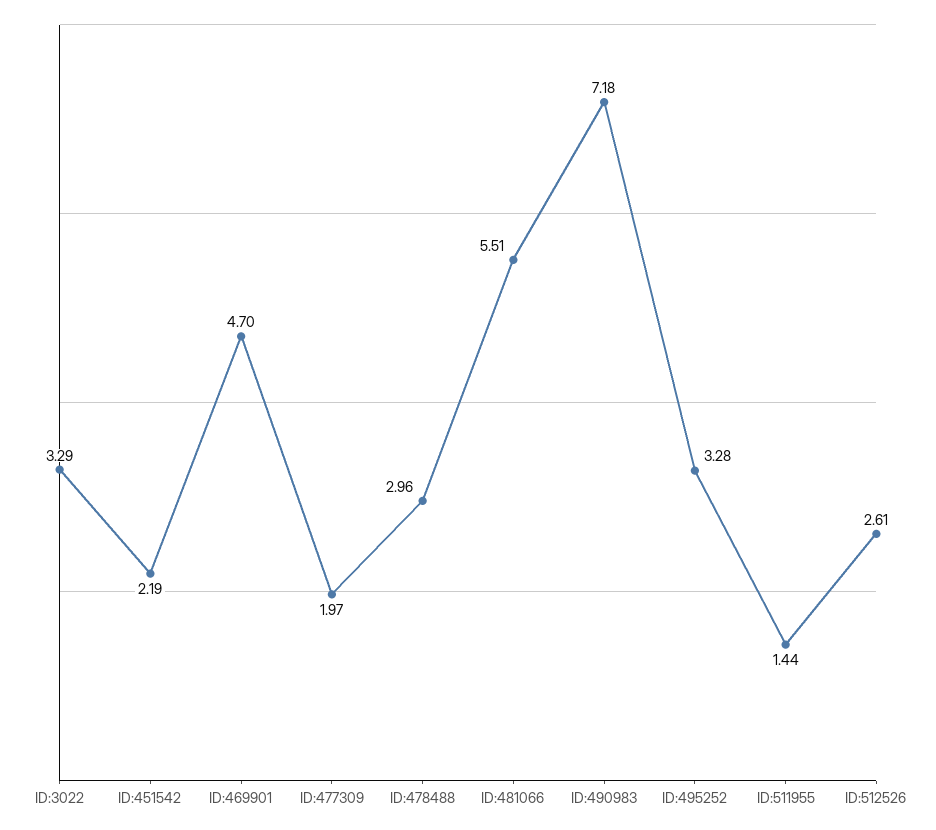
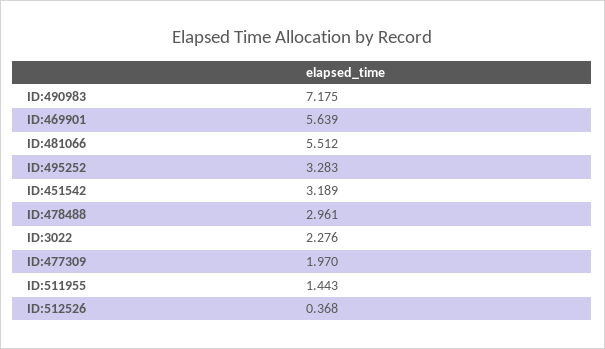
  {
-   "ID:3022": 3.29,
+   "ID:3022": 2.276,
-   "ID:451542": 2.19,
+   "ID:451542": 3.189,
-   "ID:469901": 4.7,
+   "ID:469901": 5.639,
    "ID:477309": 1.97,
    "ID:478488": 2.961,
    "ID:481066": 5.512,
    "ID:490983": 7.175,
    "ID:495252": 3.283,
    "ID:511955": 1.443,
-   "ID:512526": 2.61
+   "ID:512526": 0.368
  }

